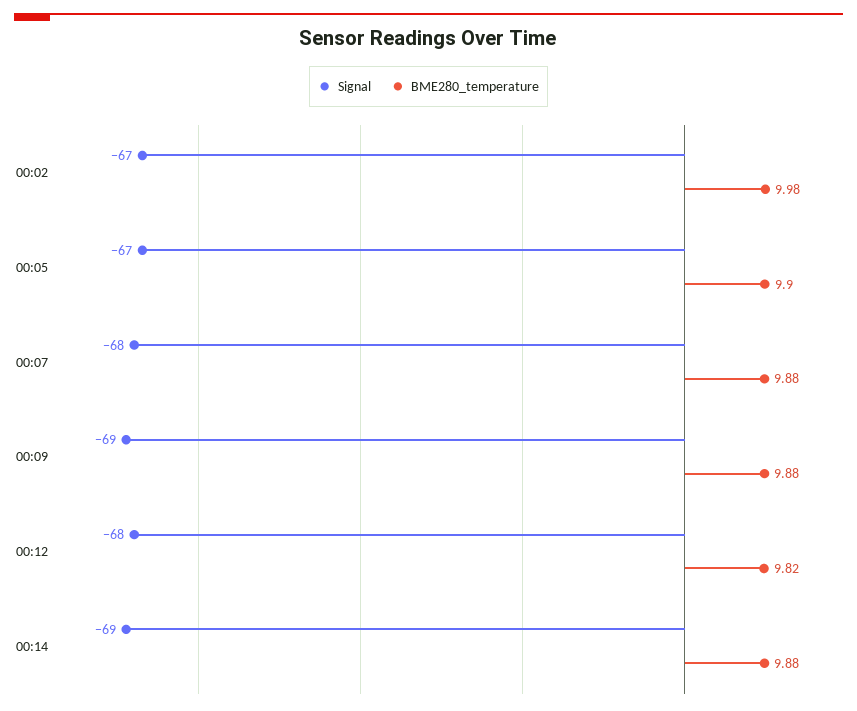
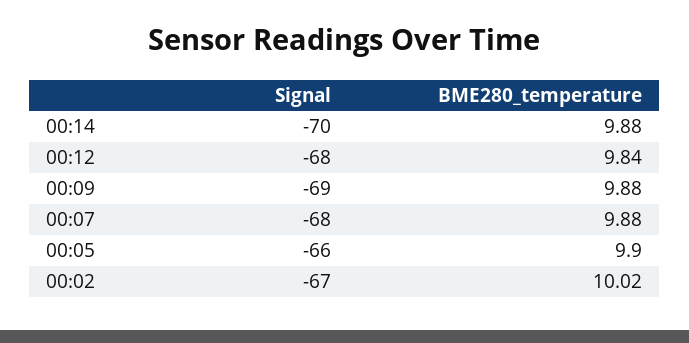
  {
    "Signal": {
      "00:02": -67,
-     "00:05": -67,
+     "00:05": -66,
      "00:07": -68,
      "00:09": -69,
      "00:12": -68,
-     "00:14": -69
+     "00:14": -70
    },
    "BME280_temperature": {
-     "00:02": 9.98,
+     "00:02": 10.02,
      "00:05": 9.9,
      "00:07": 9.88,
      "00:09": 9.88,
-     "00:12": 9.82,
+     "00:12": 9.84,
      "00:14": 9.88
    }
  }

